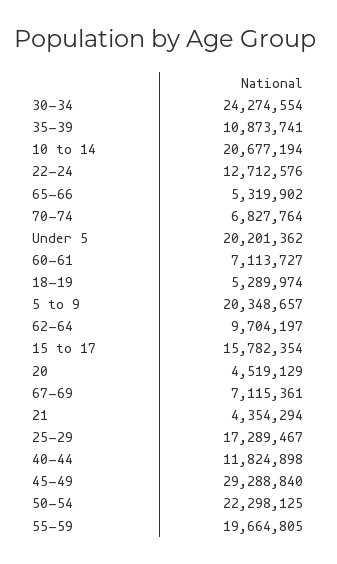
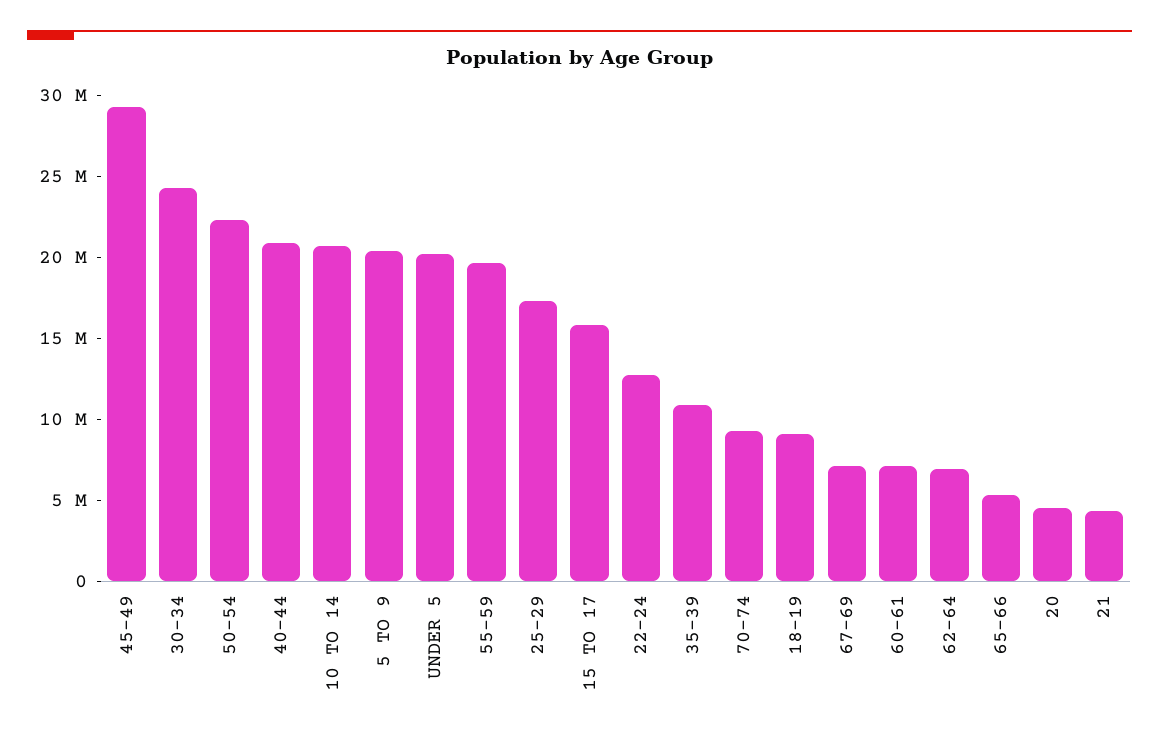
  {
    "30-34": 24274554,
    "35-39": 10873741,
    "10 to 14": 20677194,
    "22-24": 12712576,
    "65-66": 5319902,
-   "70-74": 6827764,
+   "70-74": 9000000,
    "Under 5": 20201362,
    "60-61": 7113727,
-   "18-19": 5289974,
+   "18-19": 9000000,
    "5 to 9": 20348657,
-   "62-64": 9704197,
+   "62-64": 7000000,
    "15 to 17": 15782354,
    "20": 4519129,
    "67-69": 7115361,
    "21": 4354294,
    "25-29": 17289467,
-   "40-44": 11824898,
+   "40-44": 21000000,
    "45-49": 29288840,
    "50-54": 22298125,
    "55-59": 19664805
  }

